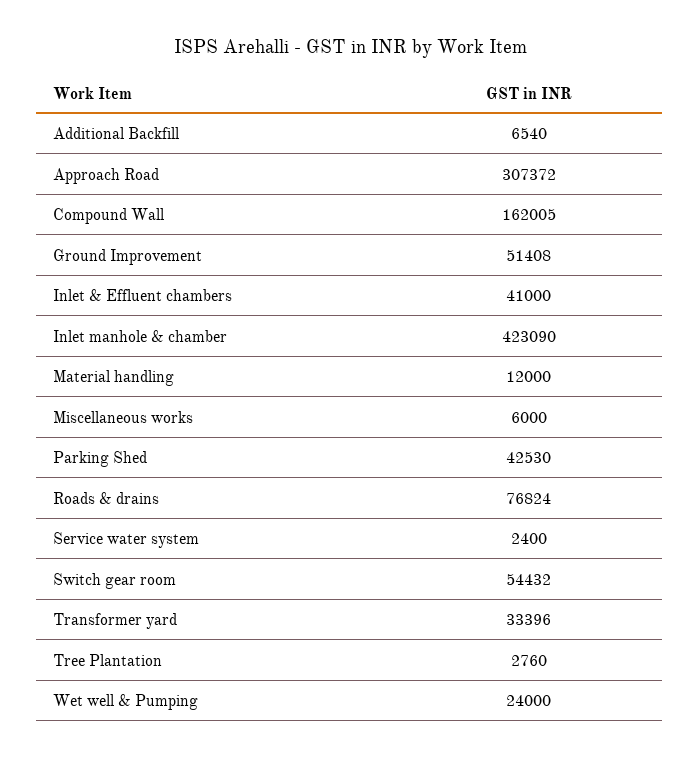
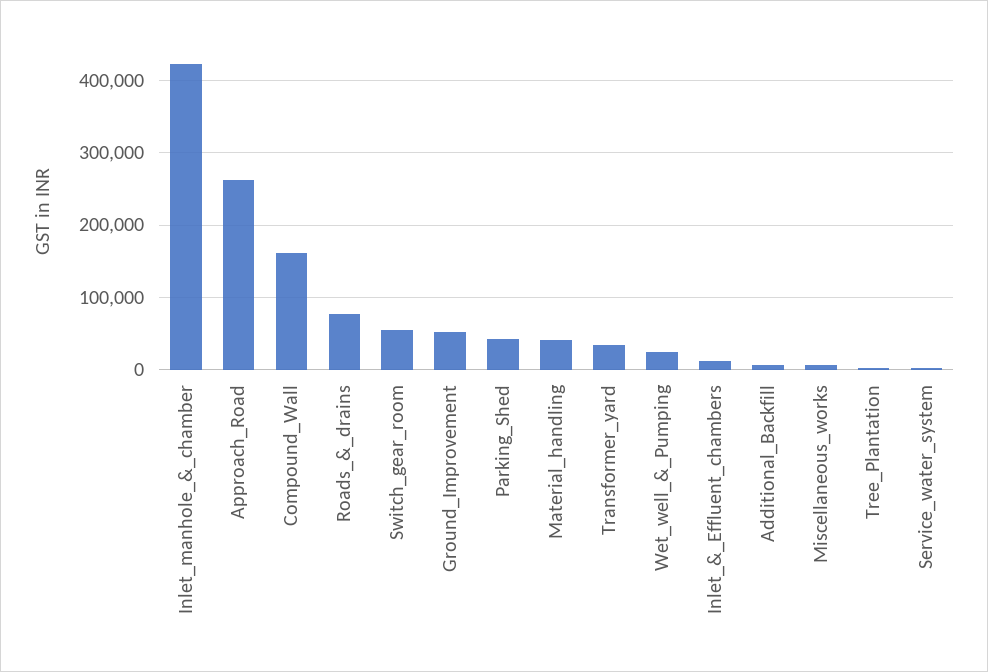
  {
    "Additional Backfill": 6540,
-   "Approach Road": 307372,
+   "Approach Road": 260000,
    "Compound Wall": 162005,
    "Ground Improvement": 51408,
-   "Inlet & Effluent chambers": 41000,
+   "Inlet & Effluent chambers": 10000,
    "Inlet manhole & chamber": 423090,
-   "Material handling": 12000,
+   "Material handling": 40000,
    "Miscellaneous works": 6000,
    "Parking Shed": 42530,
    "Roads & drains": 76824,
    "Service water system": 2400,
    "Switch gear room": 54432,
    "Transformer yard": 33396,
    "Tree Plantation": 2760,
    "Wet well & Pumping": 24000
  }

